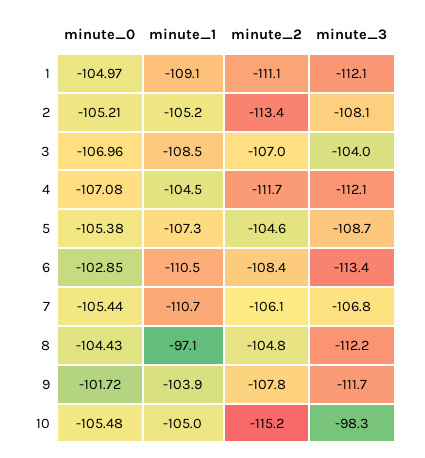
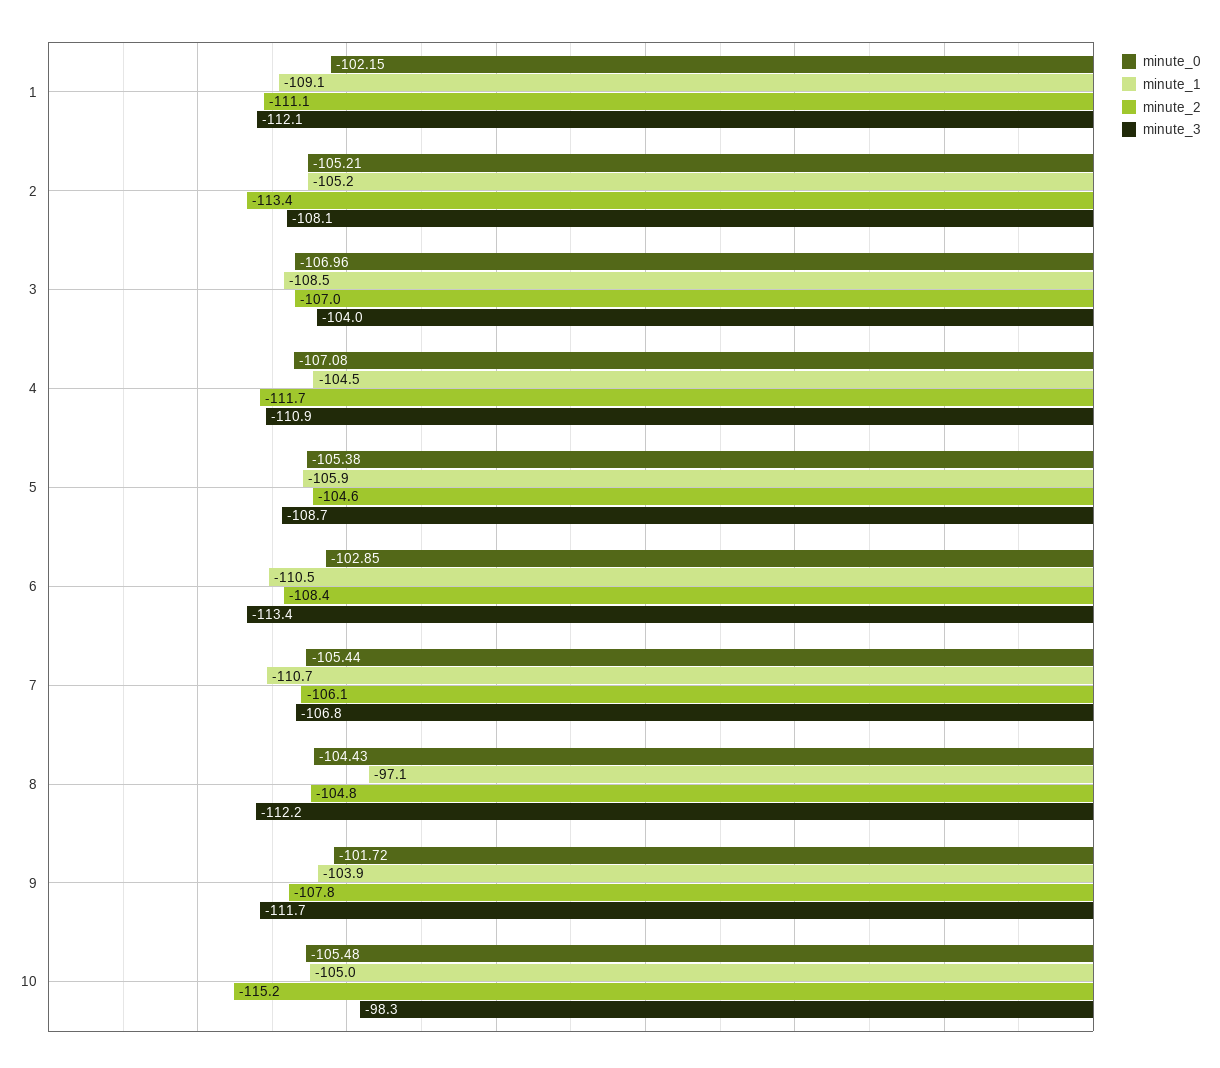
  {
    "minute_0": {
-     "1": -104.97,
+     "1": -102.15,
      "2": -105.21,
      "3": -106.96,
      "4": -107.08,
      "5": -105.38,
      "6": -102.85,
      "7": -105.44,
      "8": -104.43,
      "9": -101.72,
      "10": -105.48
    },
    "minute_1": {
      "1": -109.1,
      "2": -105.2,
      "3": -108.5,
      "4": -104.5,
-     "5": -107.3,
+     "5": -105.9,
      "6": -110.5,
      "7": -110.7,
      "8": -97.1,
      "9": -103.9,
      "10": -105
    },
    "minute_2": {
      "1": -111.1,
      "2": -113.4,
      "3": -107,
      "4": -111.7,
      "5": -104.6,
      "6": -108.4,
      "7": -106.1,
      "8": -104.8,
      "9": -107.8,
      "10": -115.2
    },
    "minute_3": {
      "1": -112.1,
      "2": -108.1,
      "3": -104,
-     "4": -112.1,
+     "4": -110.9,
      "5": -108.7,
      "6": -113.4,
      "7": -106.8,
      "8": -112.2,
      "9": -111.7,
      "10": -98.3
    }
  }

